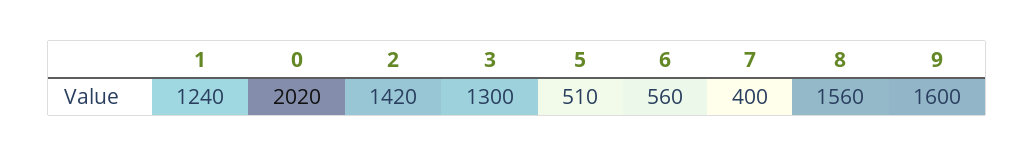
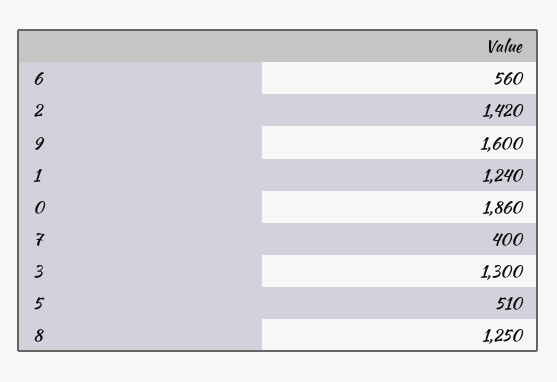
  {
    "1": 1240,
-   "0": 2020,
+   "0": 1860,
    "2": 1420,
    "3": 1300,
    "5": 510,
    "6": 560,
    "7": 400,
-   "8": 1560,
+   "8": 1250,
    "9": 1600
  }

